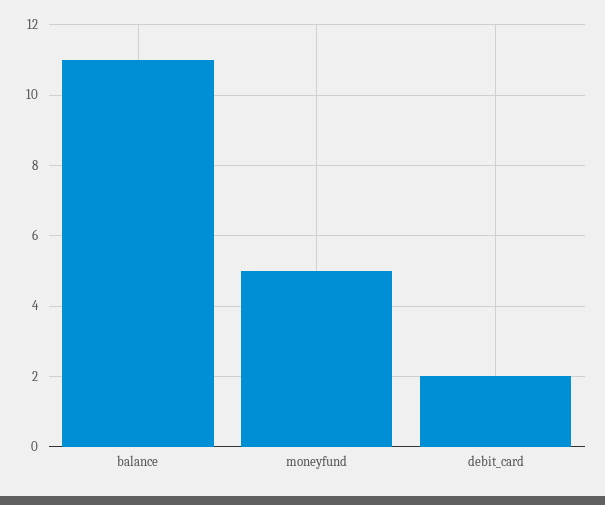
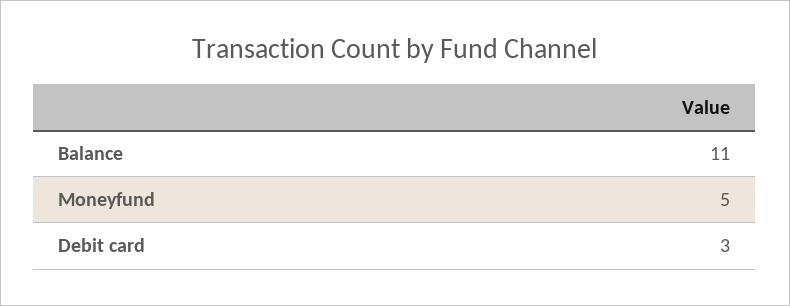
  {
    "balance": 11,
    "moneyfund": 5,
-   "debit_card": 2
+   "debit_card": 3
  }

